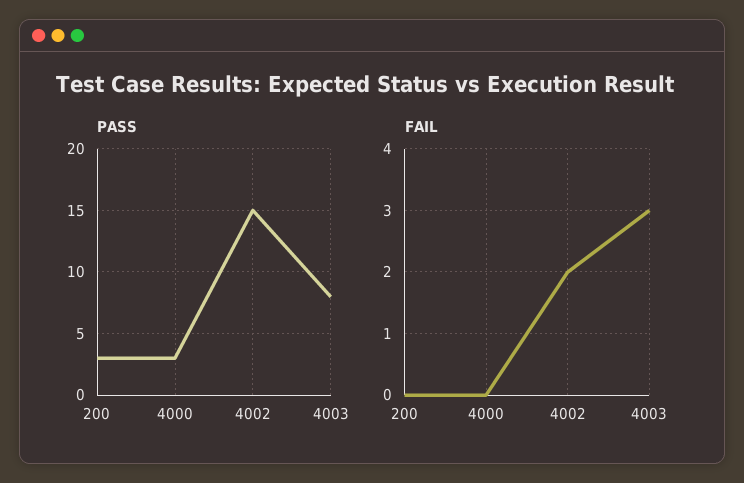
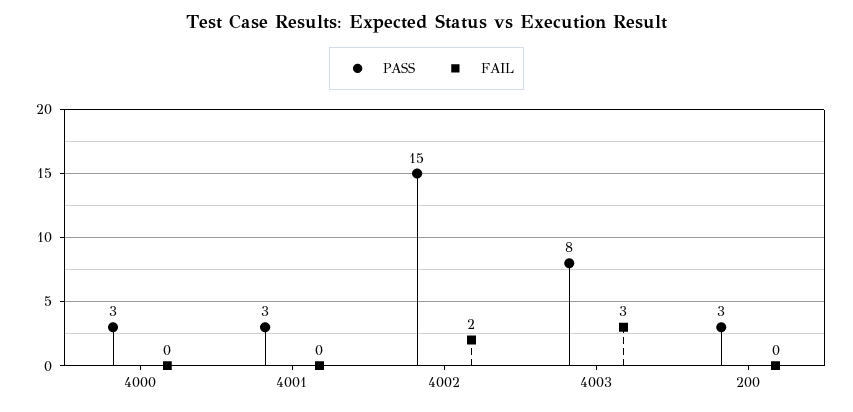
  {
    "PASS": {
      "200": 3,
      "4000": 3,
      "4002": 15,
-     "4003": 8
+     "4003": 8,
+     "4001": 3
    },
    "FAIL": {
      "200": 0,
      "4000": 0,
      "4002": 2,
-     "4003": 3
+     "4003": 3,
+     "4001": 0
    }
  }

